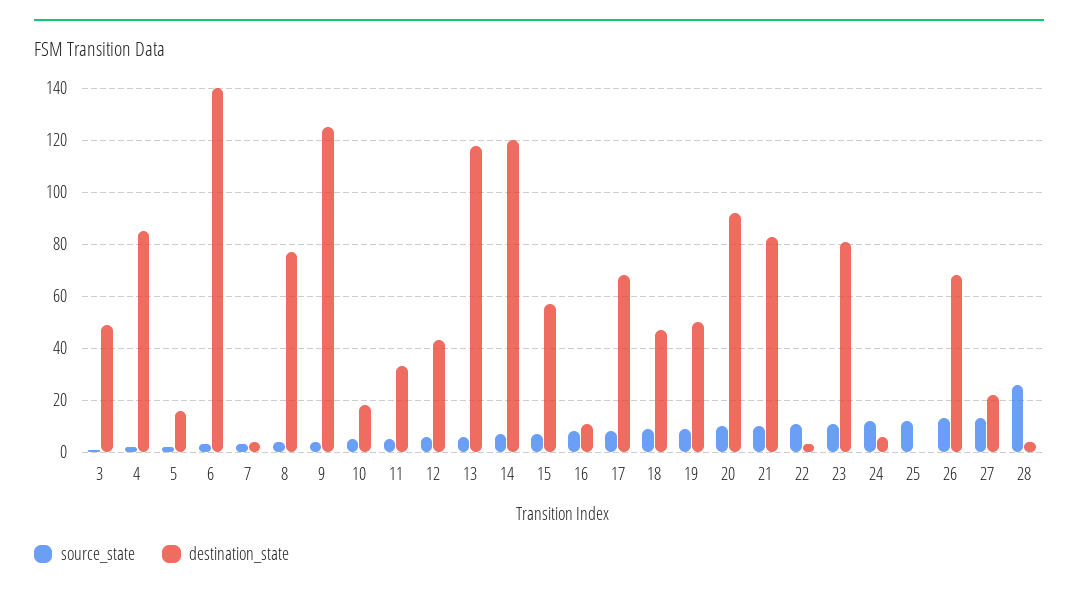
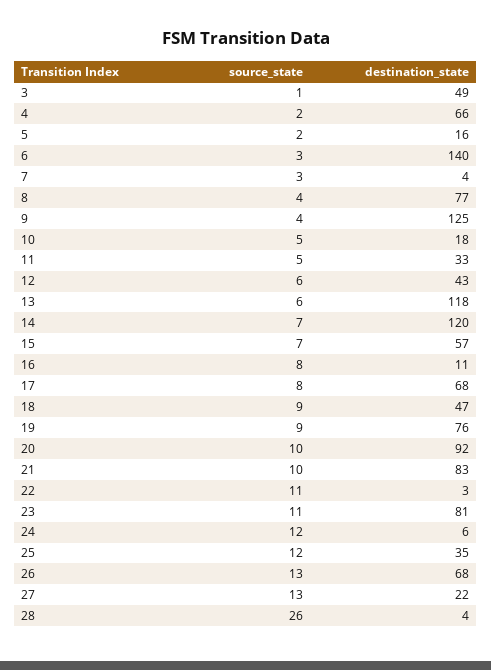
  {
    "source_state": {
      "3": 1,
      "4": 2,
      "5": 2,
      "6": 3,
      "7": 3,
      "8": 4,
      "9": 4,
      "10": 5,
      "11": 5,
      "12": 6,
      "13": 6,
      "14": 7,
      "15": 7,
      "16": 8,
      "17": 8,
      "18": 9,
      "19": 9,
      "20": 10,
      "21": 10,
      "22": 11,
      "23": 11,
      "24": 12,
      "25": 12,
      "26": 13,
      "27": 13,
      "28": 26
    },
    "destination_state": {
      "3": 49,
-     "4": 85,
+     "4": 66,
      "5": 16,
      "6": 140,
      "7": 4,
      "8": 77,
      "9": 125,
      "10": 18,
      "11": 33,
      "12": 43,
      "13": 118,
      "14": 120,
      "15": 57,
      "16": 11,
      "17": 68,
      "18": 47,
-     "19": 50,
+     "19": 76,
      "20": 92,
      "21": 83,
      "22": 3,
      "23": 81,
      "24": 6,
-     "25": 0,
+     "25": 35,
      "26": 68,
      "27": 22,
      "28": 4
    }
  }

